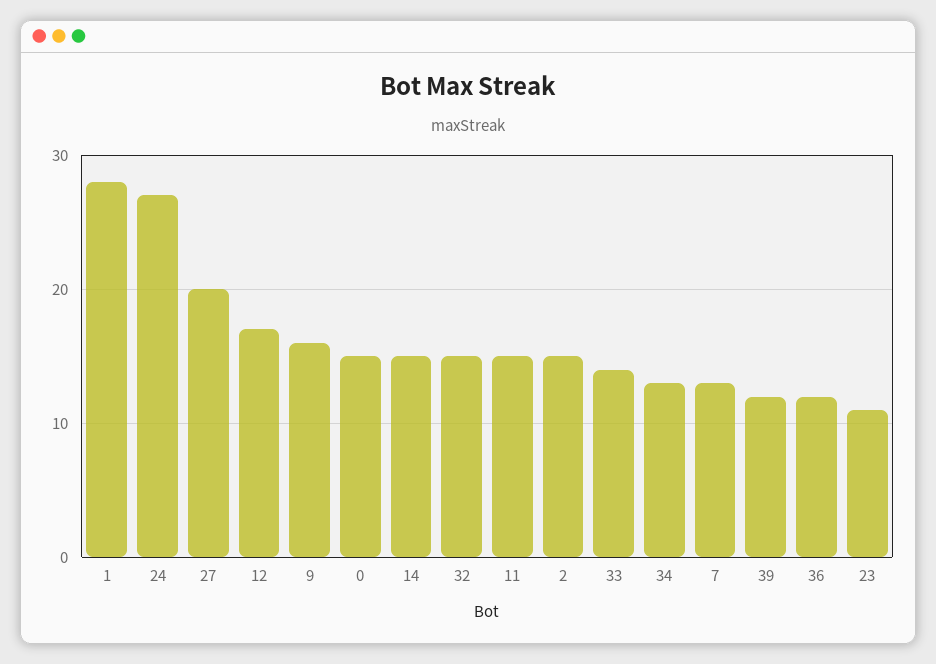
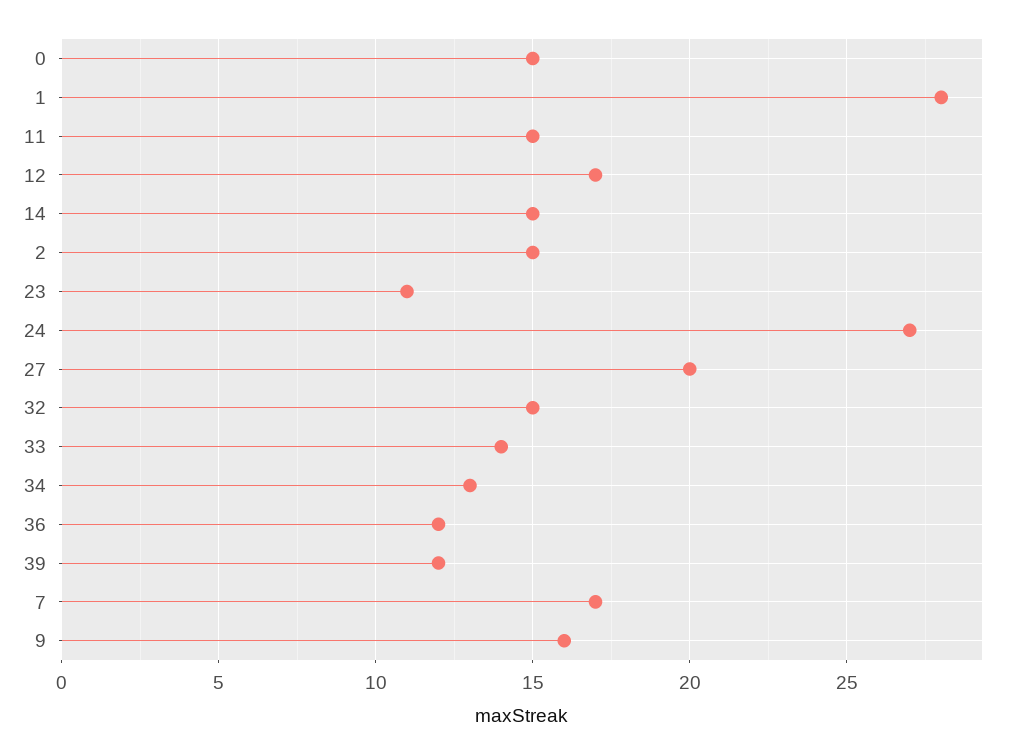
  {
    "1": 28,
    "24": 27,
    "27": 20,
    "12": 17,
    "9": 16,
    "0": 15,
    "14": 15,
    "32": 15,
    "11": 15,
    "2": 15,
    "33": 14,
    "34": 13,
-   "7": 13,
+   "7": 17,
    "39": 12,
    "36": 12,
    "23": 11
  }

